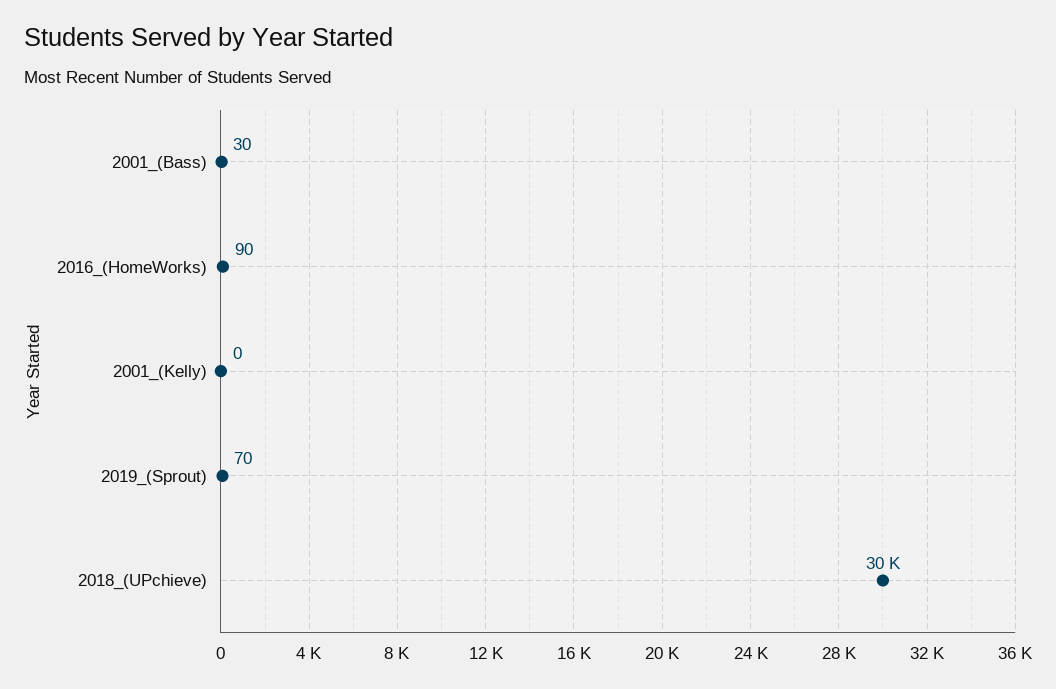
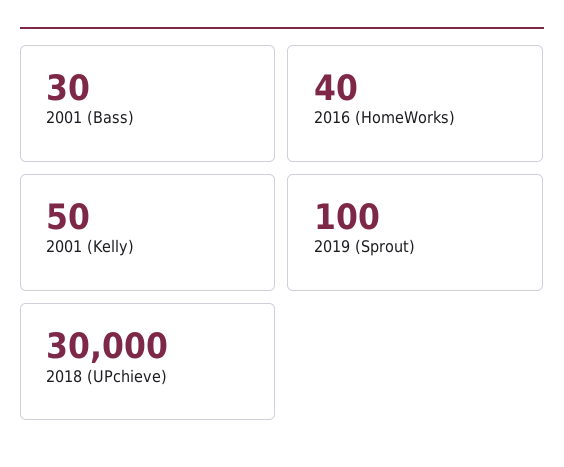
  {
    "2001_(Bass)": 30,
-   "2016_(HomeWorks)": 90,
+   "2016_(HomeWorks)": 40,
-   "2001_(Kelly)": 0,
+   "2001_(Kelly)": 50,
-   "2019_(Sprout)": 70,
+   "2019_(Sprout)": 100,
    "2018_(UPchieve)": 30000
  }

